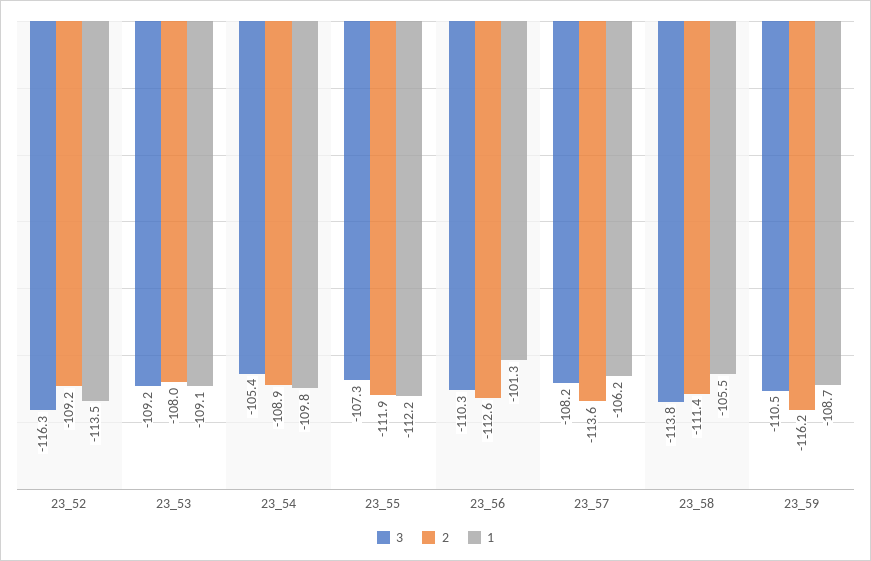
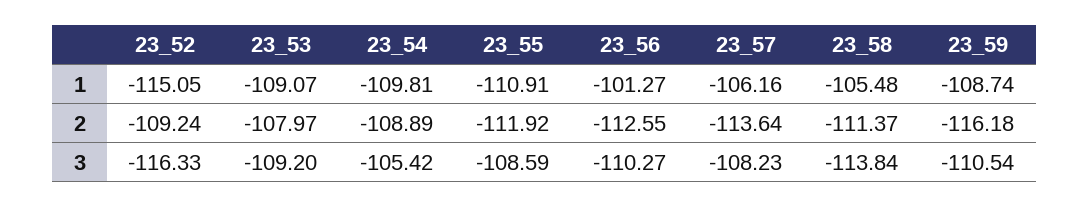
  {
    "3": {
      "23_52": -116.33,
      "23_53": -109.2,
      "23_54": -105.42,
-     "23_55": -107.3,
+     "23_55": -108.59,
      "23_56": -110.27,
      "23_57": -108.23,
      "23_58": -113.84,
      "23_59": -110.54
    },
    "2": {
      "23_52": -109.24,
      "23_53": -107.97,
      "23_54": -108.89,
      "23_55": -111.92,
      "23_56": -112.55,
      "23_57": -113.64,
      "23_58": -111.37,
      "23_59": -116.18
    },
    "1": {
-     "23_52": -113.5,
+     "23_52": -115.05,
      "23_53": -109.07,
      "23_54": -109.81,
-     "23_55": -112.2,
+     "23_55": -110.91,
      "23_56": -101.27,
      "23_57": -106.16,
      "23_58": -105.48,
      "23_59": -108.74
    }
  }

